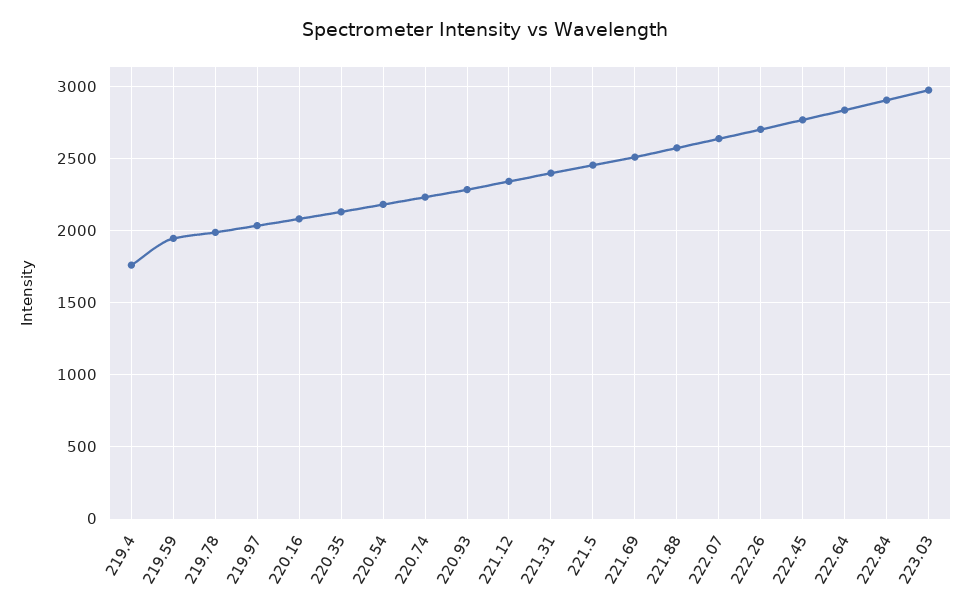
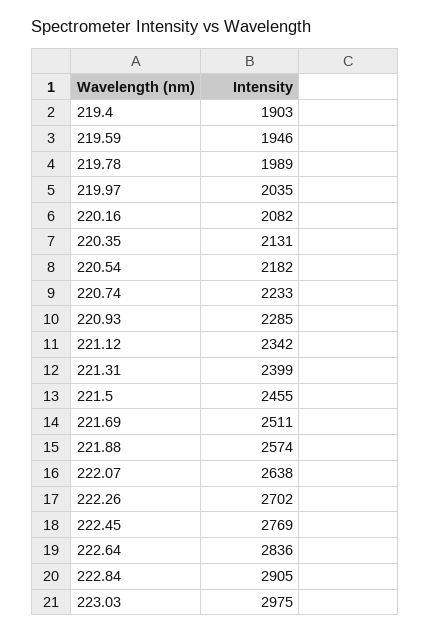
  {
-   "219.4": 1750,
+   "219.4": 1903,
    "219.59": 1946,
    "219.78": 1989,
    "219.97": 2035,
    "220.16": 2082,
    "220.35": 2131,
    "220.54": 2182,
    "220.74": 2233,
    "220.93": 2285,
    "221.12": 2342,
    "221.31": 2399,
    "221.5": 2455,
    "221.69": 2511,
    "221.88": 2574,
    "222.07": 2638,
    "222.26": 2702,
    "222.45": 2769,
    "222.64": 2836,
    "222.84": 2905,
    "223.03": 2975
  }

